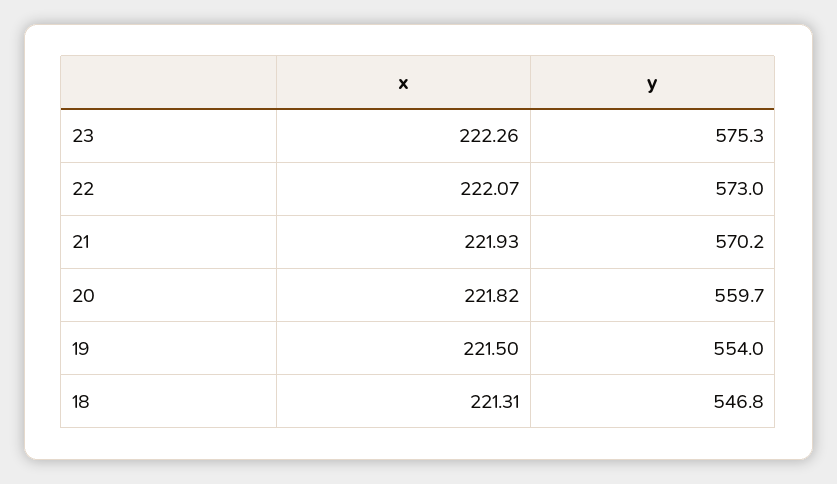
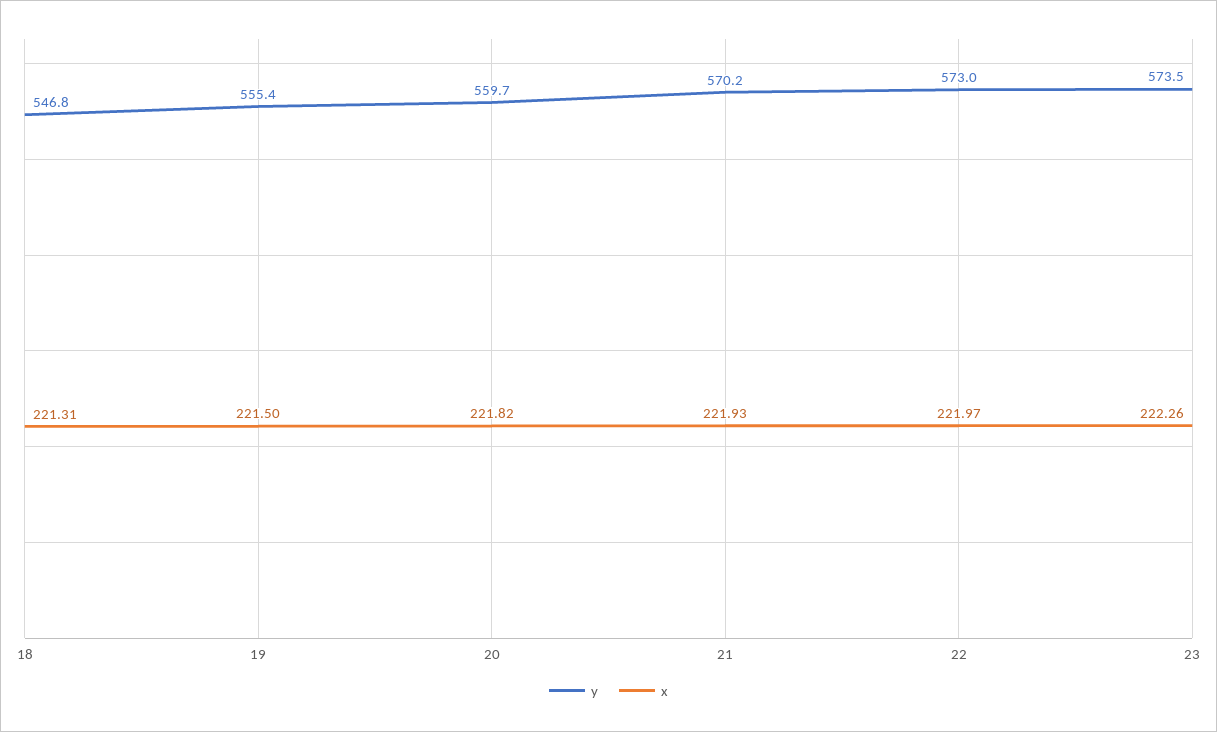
  {
    "x": {
      "23": 222.26,
-     "22": 222.07,
+     "22": 221.97,
      "21": 221.93,
      "20": 221.82,
      "19": 221.5,
      "18": 221.31
    },
    "y": {
-     "23": 575.3,
+     "23": 573.5,
      "22": 573,
      "21": 570.2,
      "20": 559.7,
-     "19": 554,
+     "19": 555.4,
      "18": 546.8
    }
  }

